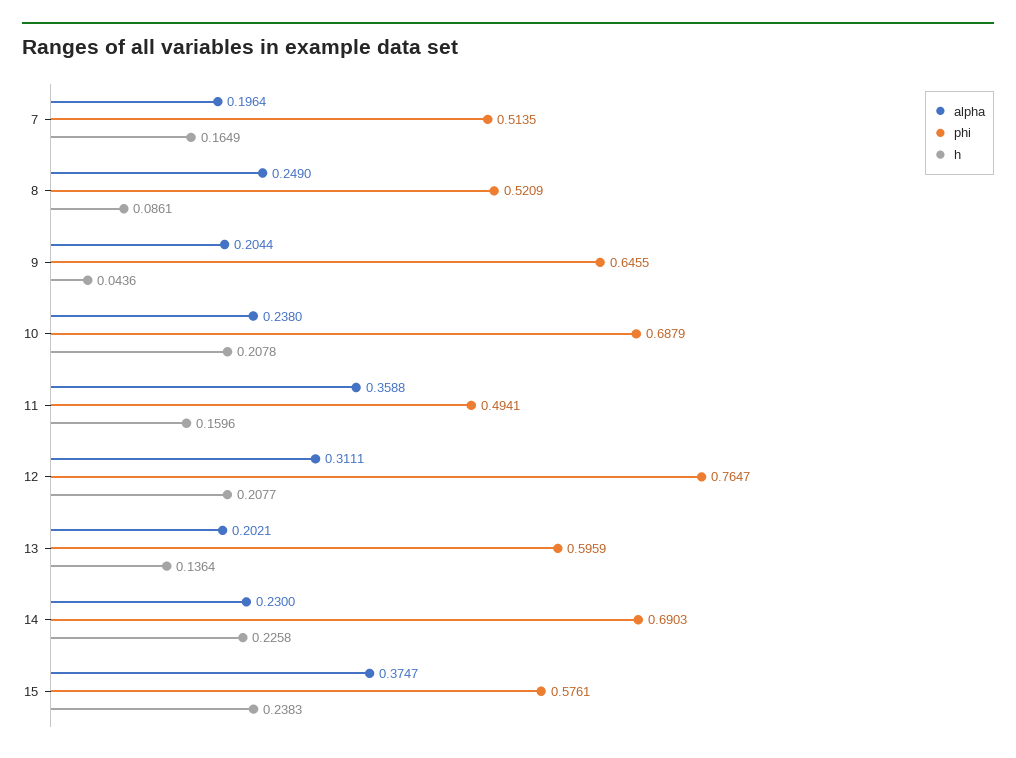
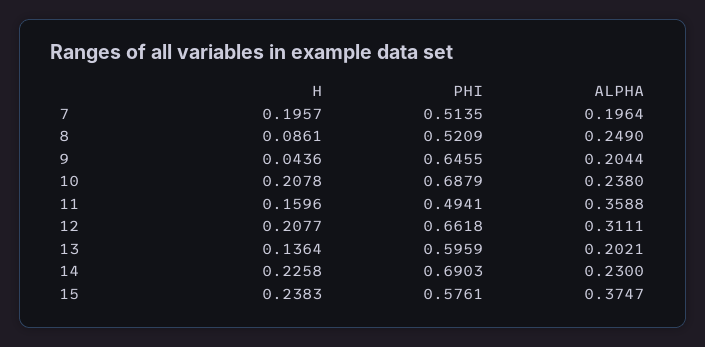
  {
    "alpha": {
      "7": 0.1964,
      "8": 0.249,
      "9": 0.2044,
      "10": 0.238,
      "11": 0.3588,
      "12": 0.3111,
      "13": 0.2021,
      "14": 0.23,
      "15": 0.3747
    },
    "phi": {
      "7": 0.5135,
      "8": 0.5209,
      "9": 0.6455,
      "10": 0.6879,
      "11": 0.4941,
-     "12": 0.7647,
+     "12": 0.6618,
      "13": 0.5959,
      "14": 0.6903,
      "15": 0.5761
    },
    "h": {
-     "7": 0.1649,
+     "7": 0.1957,
      "8": 0.0861,
      "9": 0.0436,
      "10": 0.2078,
      "11": 0.1596,
      "12": 0.2077,
      "13": 0.1364,
      "14": 0.2258,
      "15": 0.2383
    }
  }

